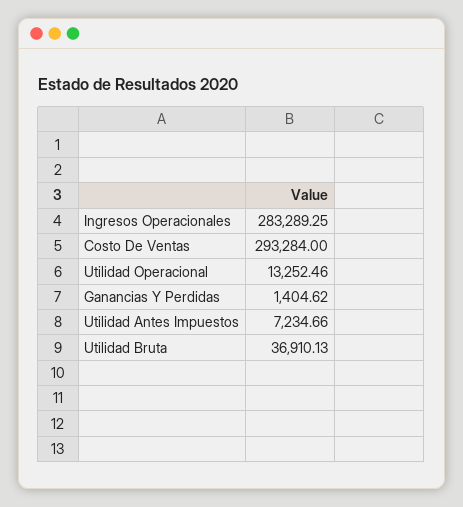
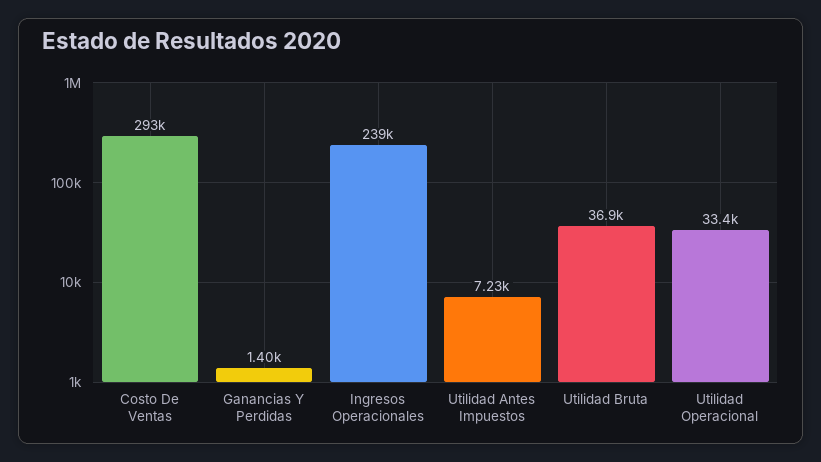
  {
-   "Ingresos Operacionales": 283289.25,
+   "Ingresos Operacionales": 239000,
    "Costo De Ventas": 293284,
-   "Utilidad Operacional": 13252.46,
+   "Utilidad Operacional": 33400,
    "Ganancias Y Perdidas": 1404.62,
    "Utilidad Antes Impuestos": 7234.66,
    "Utilidad Bruta": 36910.13
  }

